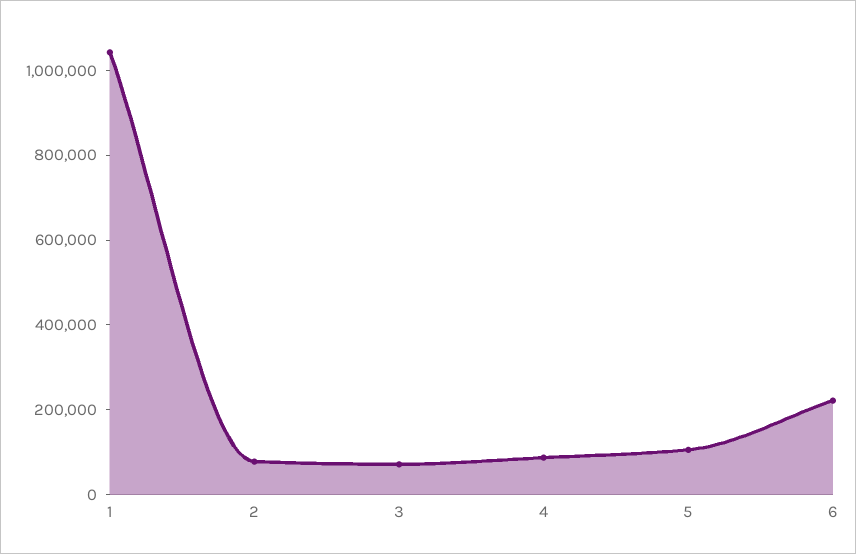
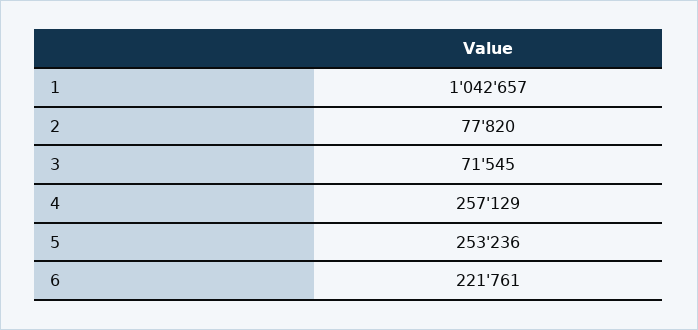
  {
    "1": 1042657,
    "2": 77820,
    "3": 71545,
-   "4": 100000,
+   "4": 257129,
-   "5": 100000,
+   "5": 253236,
    "6": 221761
  }

